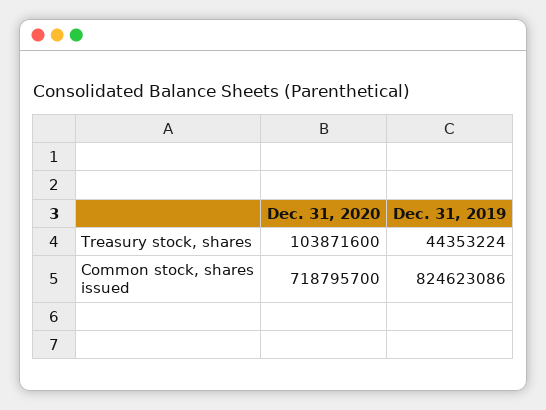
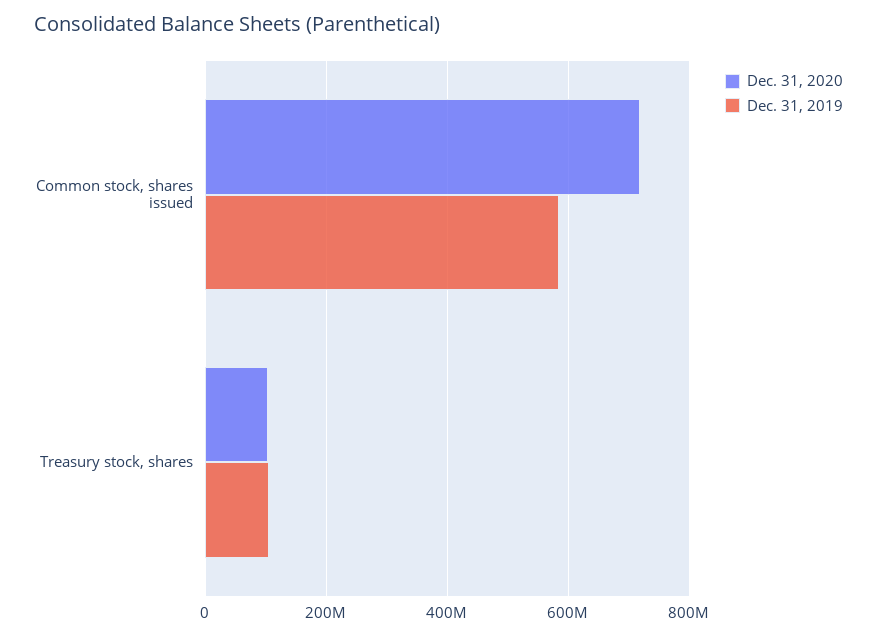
  {
    "Dec. 31, 2020": {
      "Treasury stock, shares": 103871600,
      "Common stock, shares issued": 718795700
    },
    "Dec. 31, 2019": {
-     "Treasury stock, shares": 44353224,
+     "Treasury stock, shares": 100000000,
-     "Common stock, shares issued": 824623086
+     "Common stock, shares issued": 580000000
    }
  }

